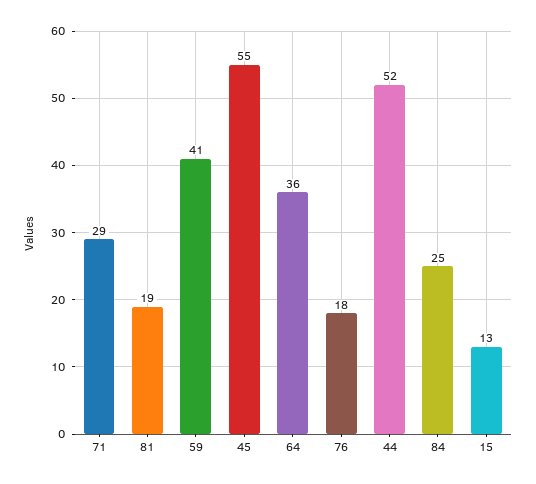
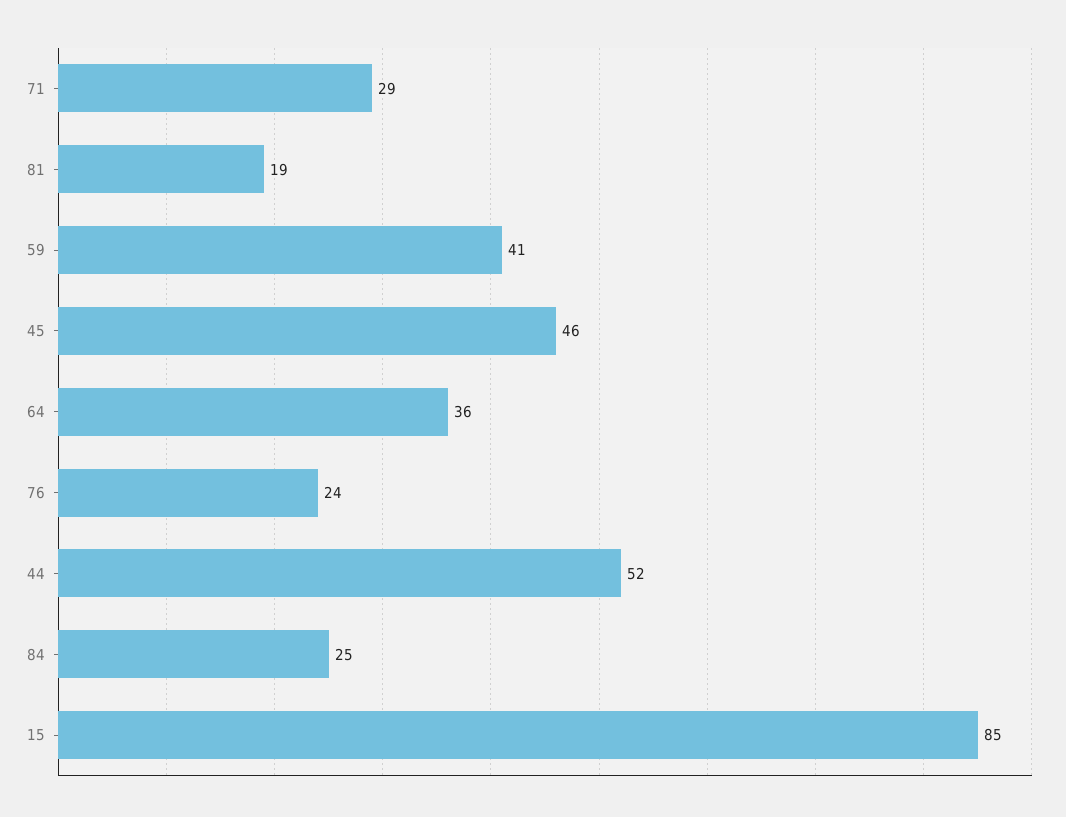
  {
    "71": 29,
    "81": 19,
    "59": 41,
-   "45": 55,
+   "45": 46,
    "64": 36,
-   "76": 18,
+   "76": 24,
    "44": 52,
    "84": 25,
-   "15": 13
+   "15": 85
  }

